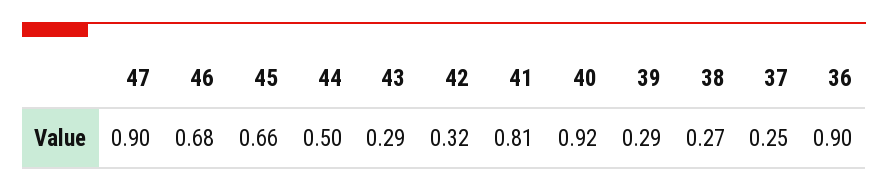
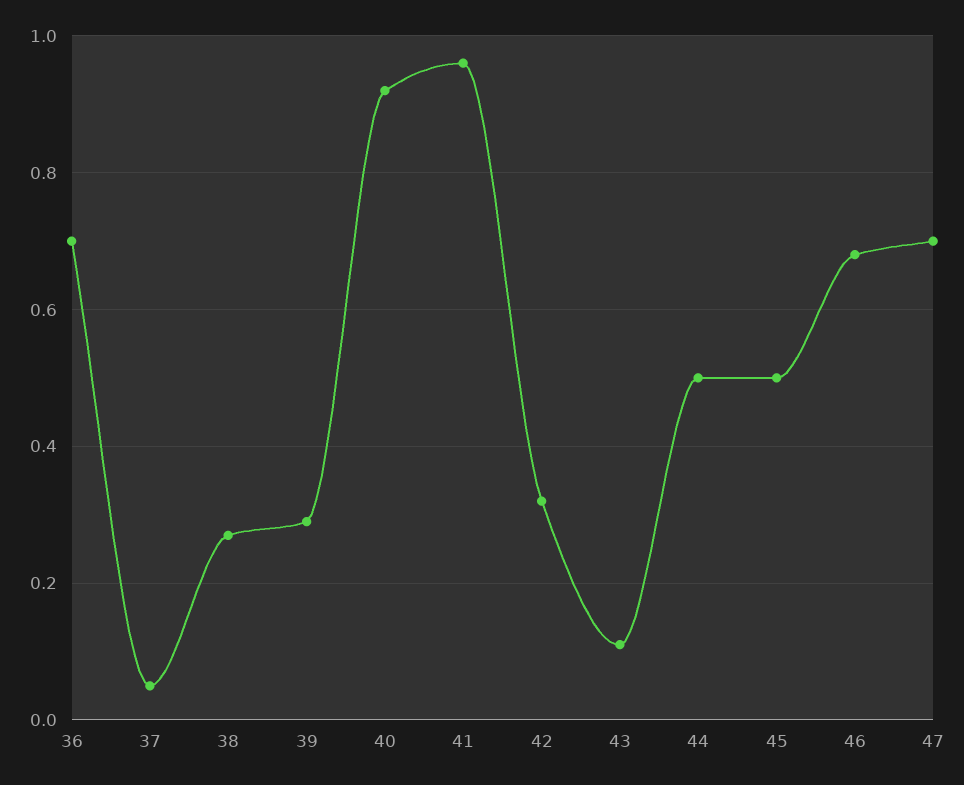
  {
-   "47": 0.9,
+   "47": 0.7,
    "46": 0.68,
-   "45": 0.66,
+   "45": 0.5,
    "44": 0.5,
-   "43": 0.29,
+   "43": 0.1,
    "42": 0.32,
-   "41": 0.81,
+   "41": 0.95,
    "40": 0.92,
    "39": 0.29,
    "38": 0.27,
-   "37": 0.25,
+   "37": 0.05,
-   "36": 0.9
+   "36": 0.7
  }

